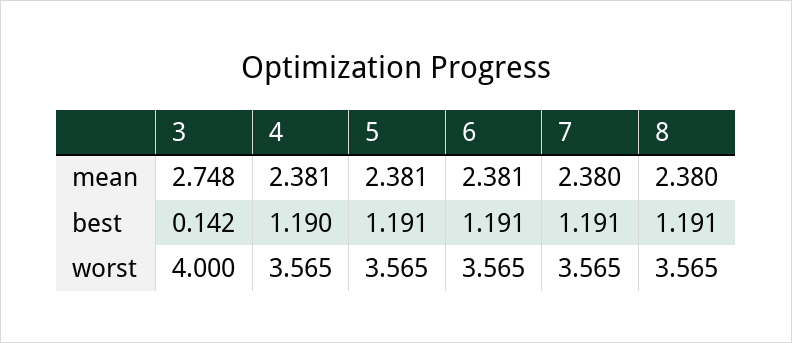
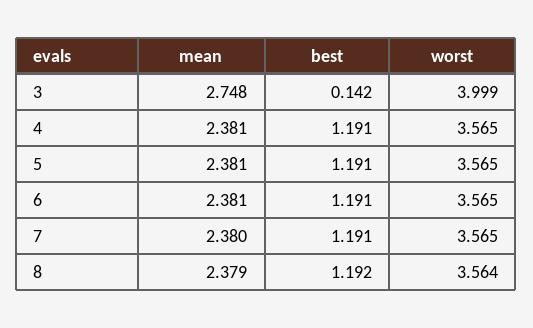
  {
    "3": {
      "mean": 2.748,
      "best": 0.142,
-     "worst": 4
+     "worst": 3.999
    },
    "4": {
      "mean": 2.381,
-     "best": 1.19,
+     "best": 1.191,
      "worst": 3.565
    },
    "5": {
      "mean": 2.381,
      "best": 1.191,
      "worst": 3.565
    },
    "6": {
      "mean": 2.381,
      "best": 1.191,
      "worst": 3.565
    },
    "7": {
      "mean": 2.38,
      "best": 1.191,
      "worst": 3.565
    },
    "8": {
-     "mean": 2.38,
+     "mean": 2.379,
-     "best": 1.191,
+     "best": 1.192,
-     "worst": 3.565
+     "worst": 3.564
    }
  }

